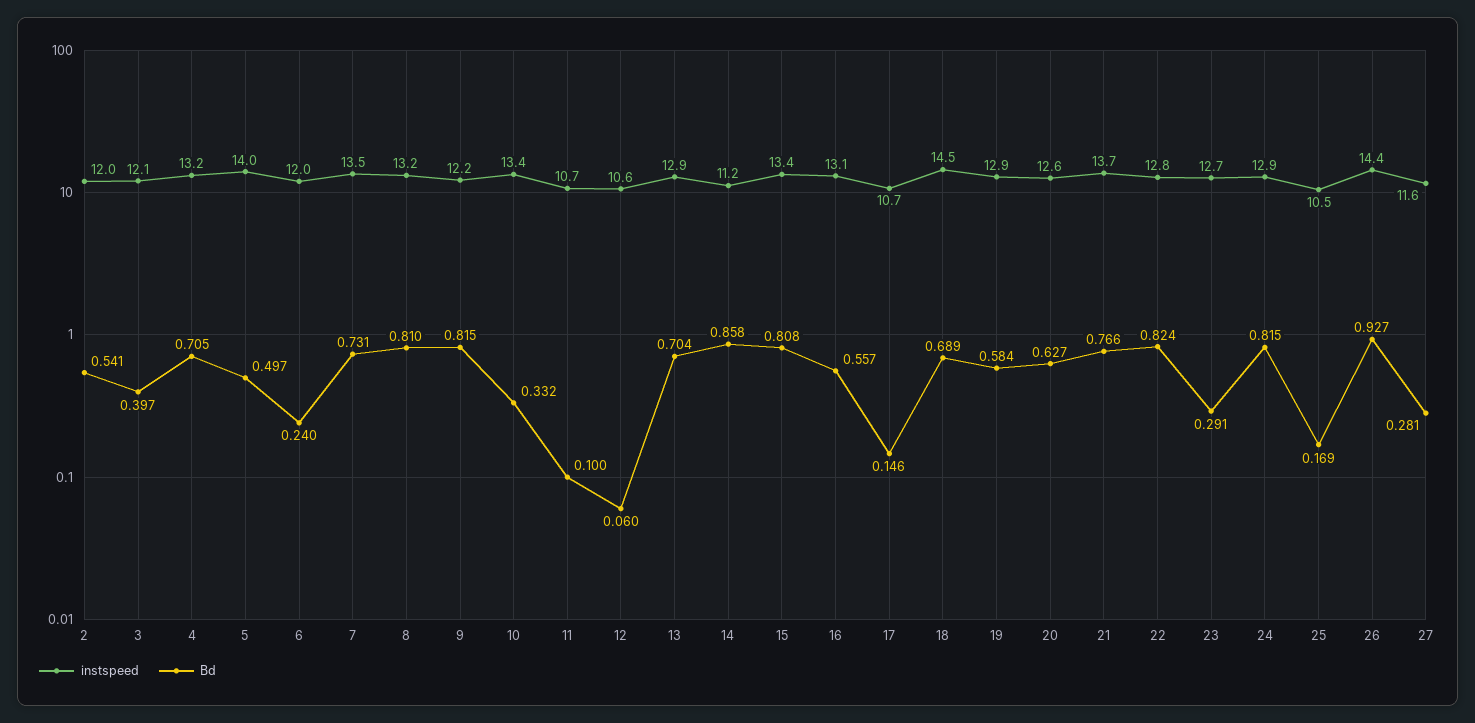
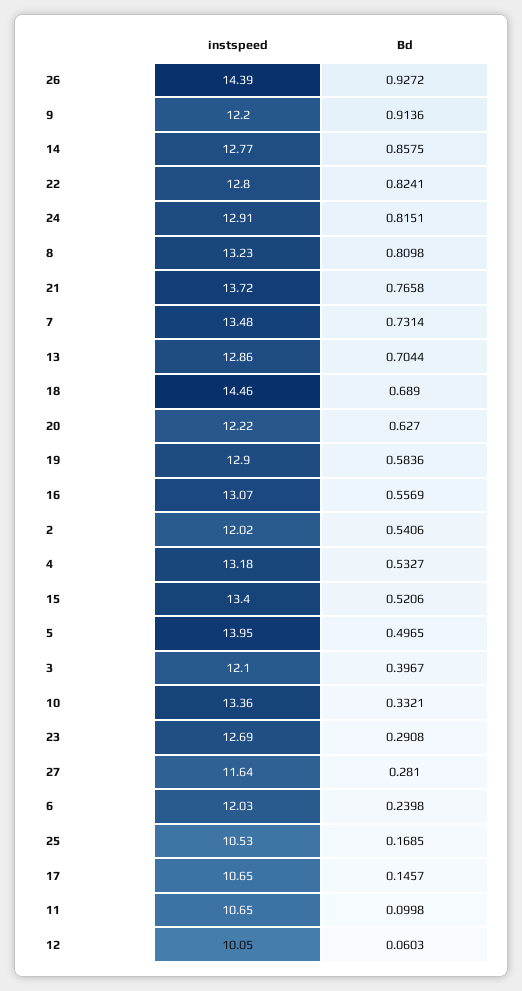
  {
    "instspeed": {
      "2": 12.02,
      "3": 12.1,
      "4": 13.18,
      "5": 13.95,
      "6": 12.03,
      "7": 13.48,
      "8": 13.23,
      "9": 12.2,
      "10": 13.36,
      "11": 10.65,
-     "12": 10.6,
+     "12": 10.05,
      "13": 12.86,
-     "14": 11.2,
+     "14": 12.77,
      "15": 13.4,
      "16": 13.07,
      "17": 10.65,
      "18": 14.46,
      "19": 12.9,
-     "20": 12.6,
+     "20": 12.22,
      "21": 13.72,
      "22": 12.8,
      "23": 12.69,
      "24": 12.91,
      "25": 10.53,
      "26": 14.39,
      "27": 11.64
    },
    "Bd": {
      "2": 0.5406,
      "3": 0.3967,
-     "4": 0.705,
+     "4": 0.5327,
      "5": 0.4965,
      "6": 0.2398,
      "7": 0.7314,
      "8": 0.8098,
-     "9": 0.815,
+     "9": 0.9136,
      "10": 0.3321,
      "11": 0.0998,
      "12": 0.0603,
      "13": 0.7044,
      "14": 0.8575,
-     "15": 0.808,
+     "15": 0.5206,
      "16": 0.5569,
      "17": 0.1457,
      "18": 0.689,
      "19": 0.5836,
      "20": 0.627,
      "21": 0.7658,
      "22": 0.8241,
      "23": 0.2908,
      "24": 0.8151,
      "25": 0.1685,
      "26": 0.9272,
      "27": 0.281
    }
  }

